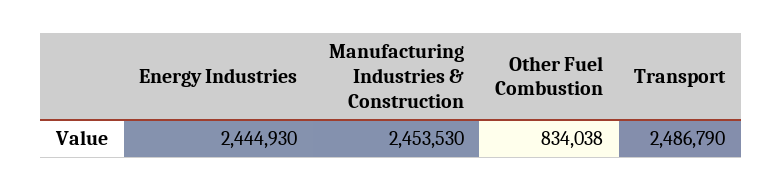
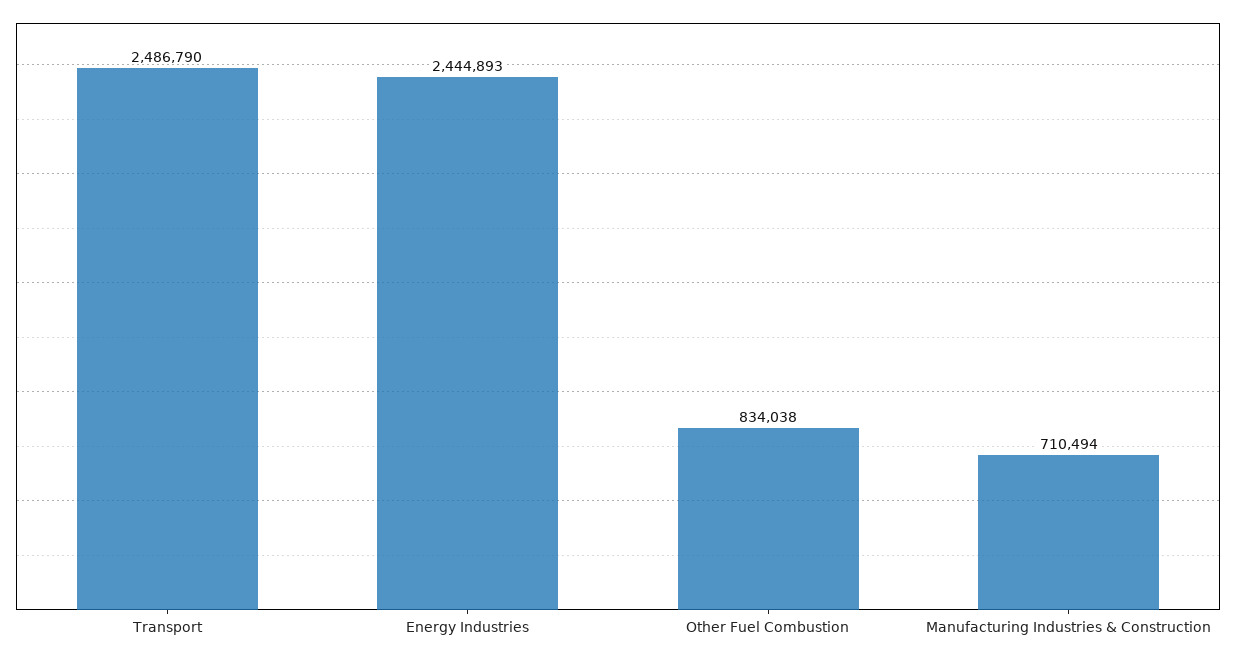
  {
-   "Energy Industries": 2444930,
+   "Energy Industries": 2444893,
-   "Manufacturing Industries & Construction": 2453530,
+   "Manufacturing Industries & Construction": 710494,
    "Other Fuel Combustion": 834038,
    "Transport": 2486790
  }

